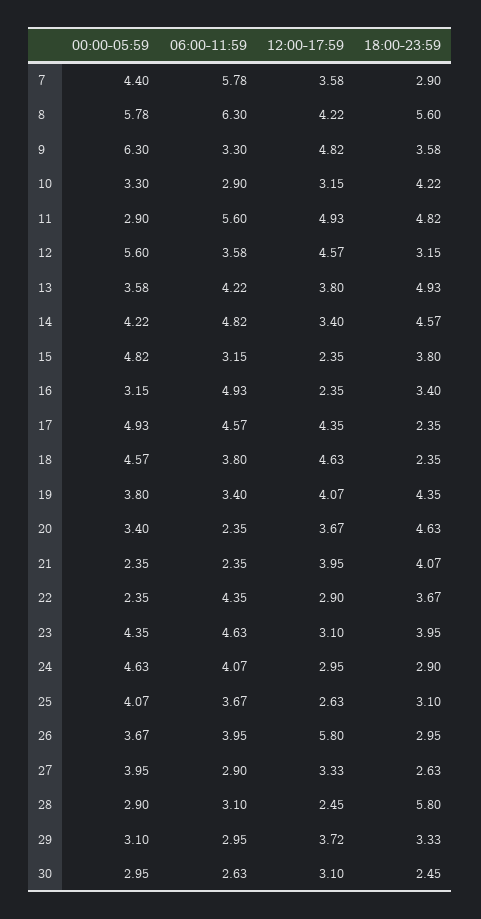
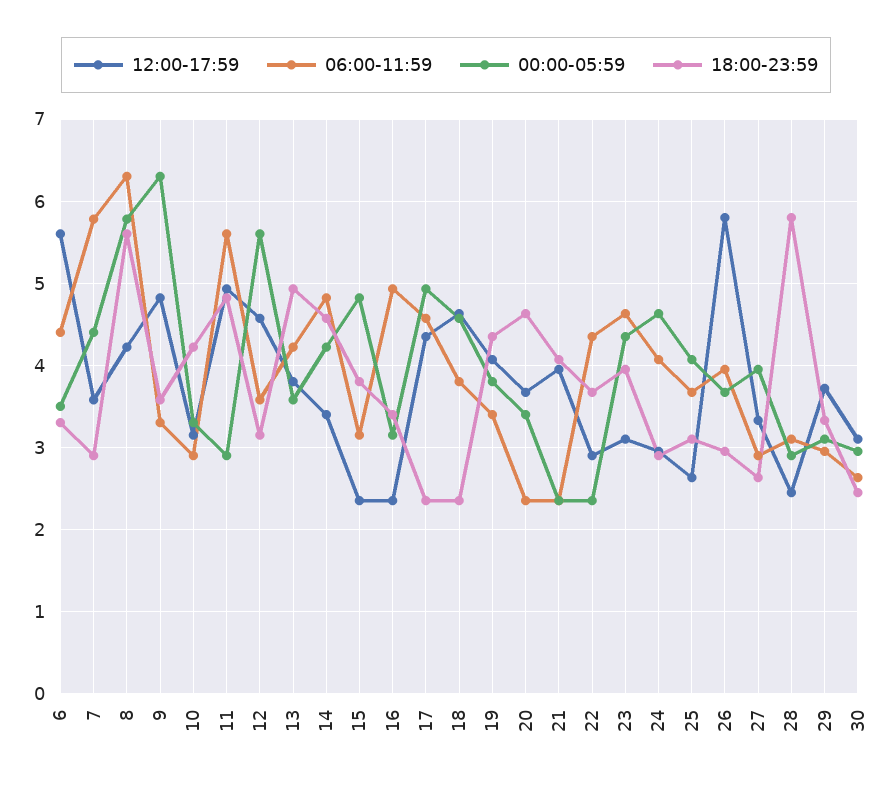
  {
    "00:00-05:59": {
      "7": 4.4,
      "8": 5.78,
      "9": 6.3,
      "10": 3.3,
      "11": 2.9,
      "12": 5.6,
      "13": 3.58,
      "14": 4.22,
      "15": 4.82,
      "16": 3.15,
      "17": 4.93,
      "18": 4.57,
      "19": 3.8,
      "20": 3.4,
      "21": 2.35,
      "22": 2.35,
      "23": 4.35,
      "24": 4.63,
      "25": 4.07,
      "26": 3.67,
      "27": 3.95,
      "28": 2.9,
      "29": 3.1,
-     "30": 2.95
+     "30": 2.95,
+     "6": 3.5
    },
    "06:00-11:59": {
      "7": 5.78,
      "8": 6.3,
      "9": 3.3,
      "10": 2.9,
      "11": 5.6,
      "12": 3.58,
      "13": 4.22,
      "14": 4.82,
      "15": 3.15,
      "16": 4.93,
      "17": 4.57,
      "18": 3.8,
      "19": 3.4,
      "20": 2.35,
      "21": 2.35,
      "22": 4.35,
      "23": 4.63,
      "24": 4.07,
      "25": 3.67,
      "26": 3.95,
      "27": 2.9,
      "28": 3.1,
      "29": 2.95,
-     "30": 2.63
+     "30": 2.63,
+     "6": 4.4
    },
    "12:00-17:59": {
      "7": 3.58,
      "8": 4.22,
      "9": 4.82,
      "10": 3.15,
      "11": 4.93,
      "12": 4.57,
      "13": 3.8,
      "14": 3.4,
      "15": 2.35,
      "16": 2.35,
      "17": 4.35,
      "18": 4.63,
      "19": 4.07,
      "20": 3.67,
      "21": 3.95,
      "22": 2.9,
      "23": 3.1,
      "24": 2.95,
      "25": 2.63,
      "26": 5.8,
      "27": 3.33,
      "28": 2.45,
      "29": 3.72,
-     "30": 3.1
+     "30": 3.1,
+     "6": 5.6
    },
    "18:00-23:59": {
      "7": 2.9,
      "8": 5.6,
      "9": 3.58,
      "10": 4.22,
      "11": 4.82,
      "12": 3.15,
      "13": 4.93,
      "14": 4.57,
      "15": 3.8,
      "16": 3.4,
      "17": 2.35,
      "18": 2.35,
      "19": 4.35,
      "20": 4.63,
      "21": 4.07,
      "22": 3.67,
      "23": 3.95,
      "24": 2.9,
      "25": 3.1,
      "26": 2.95,
      "27": 2.63,
      "28": 5.8,
      "29": 3.33,
-     "30": 2.45
+     "30": 2.45,
+     "6": 3.3
    }
  }

